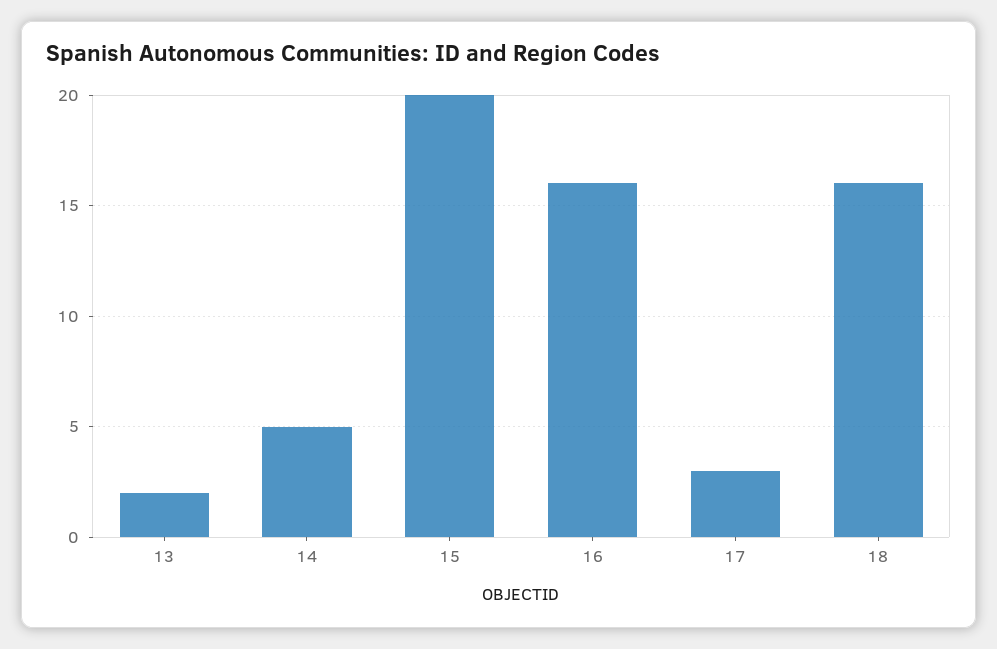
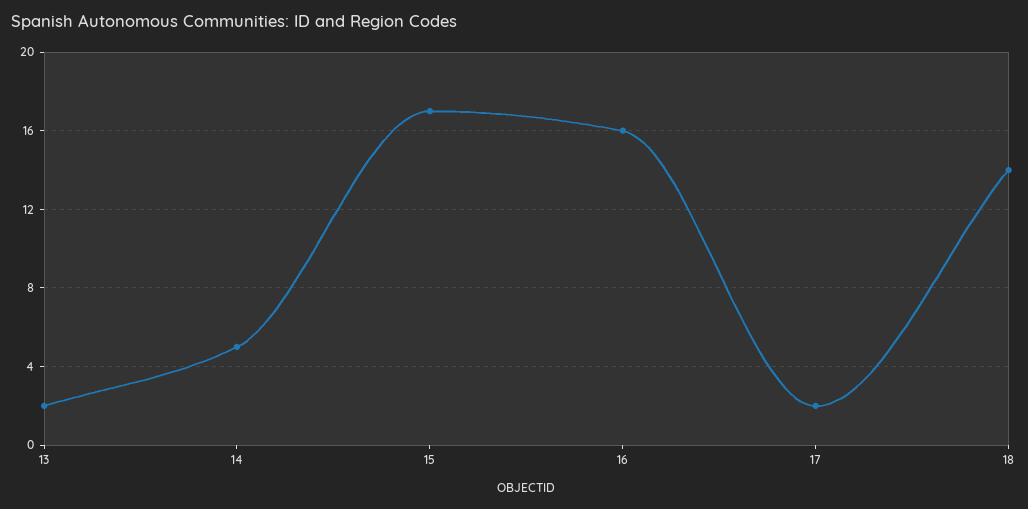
  {
    "13": 2,
    "14": 5,
-   "15": 20,
+   "15": 17,
    "16": 16,
-   "17": 3,
+   "17": 2,
-   "18": 16
+   "18": 14
  }

